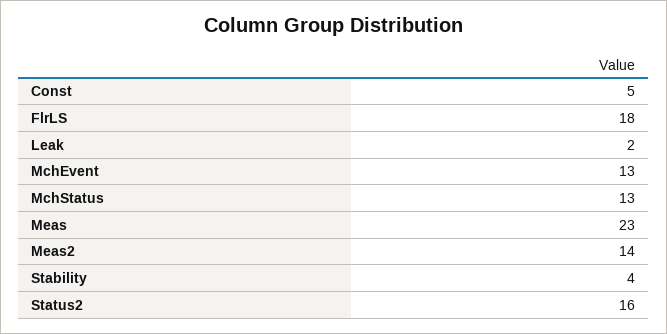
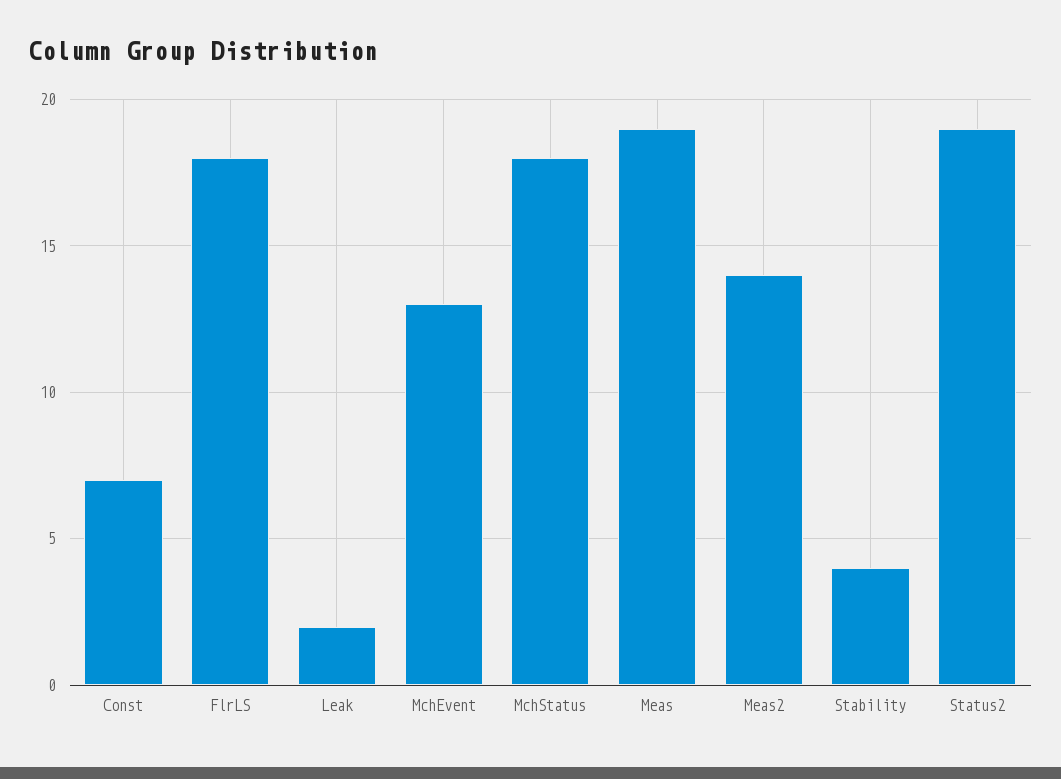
  {
-   "Const": 5,
+   "Const": 7,
    "FlrLS": 18,
    "Leak": 2,
    "MchEvent": 13,
-   "MchStatus": 13,
+   "MchStatus": 18,
-   "Meas": 23,
+   "Meas": 19,
    "Meas2": 14,
    "Stability": 4,
-   "Status2": 16
+   "Status2": 19
  }

